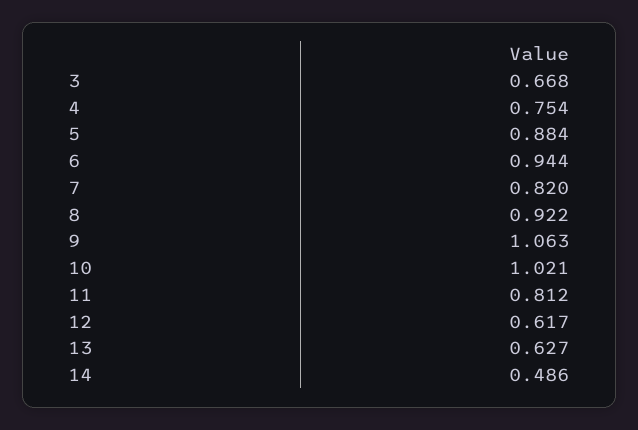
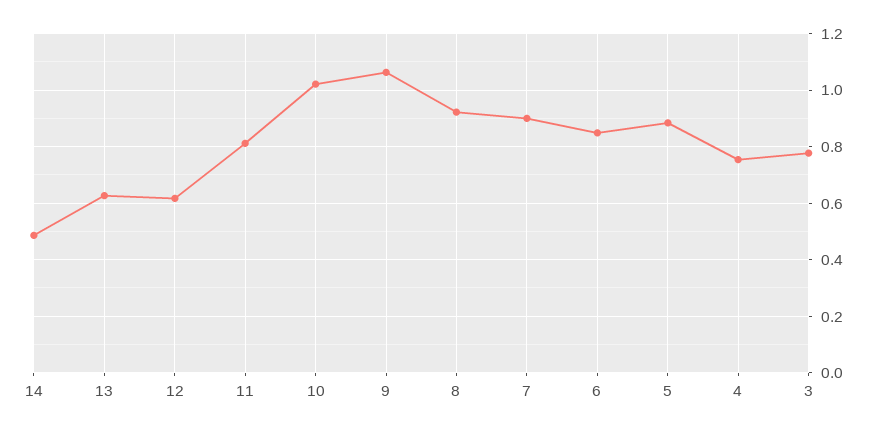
  {
-   "3": 0.668,
+   "3": 0.775,
    "4": 0.754,
    "5": 0.884,
-   "6": 0.944,
+   "6": 0.85,
-   "7": 0.82,
+   "7": 0.9,
    "8": 0.922,
    "9": 1.063,
    "10": 1.021,
    "11": 0.812,
    "12": 0.617,
    "13": 0.627,
    "14": 0.486
  }

